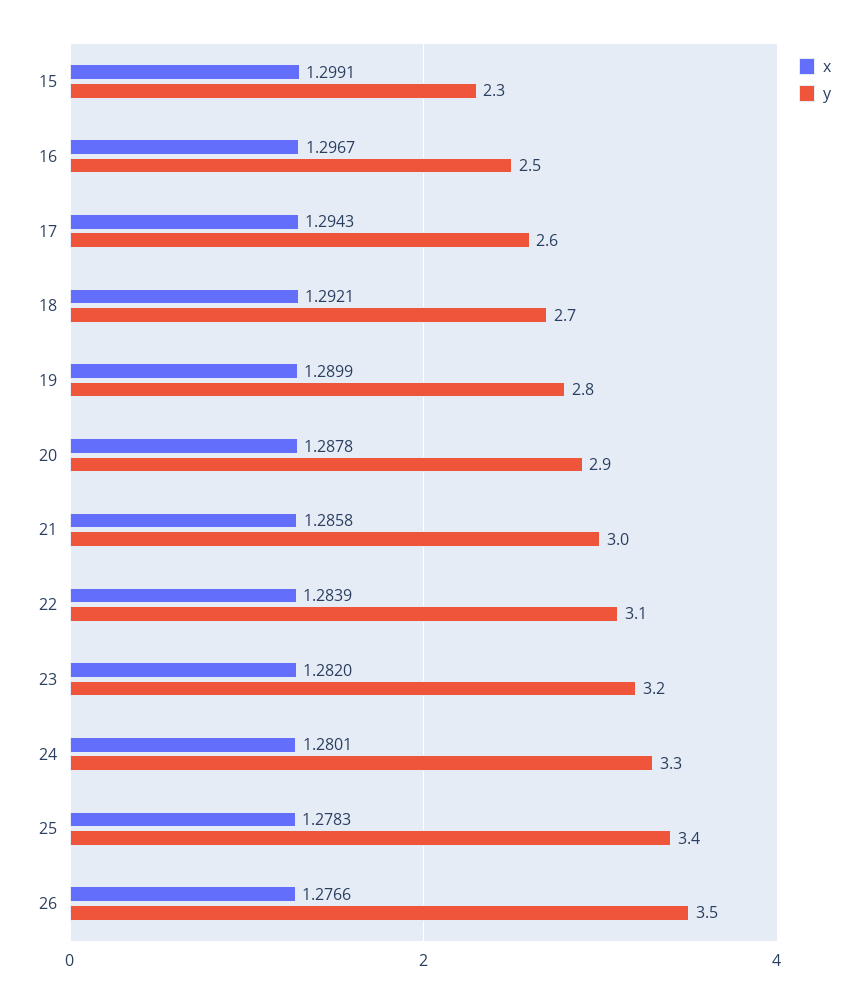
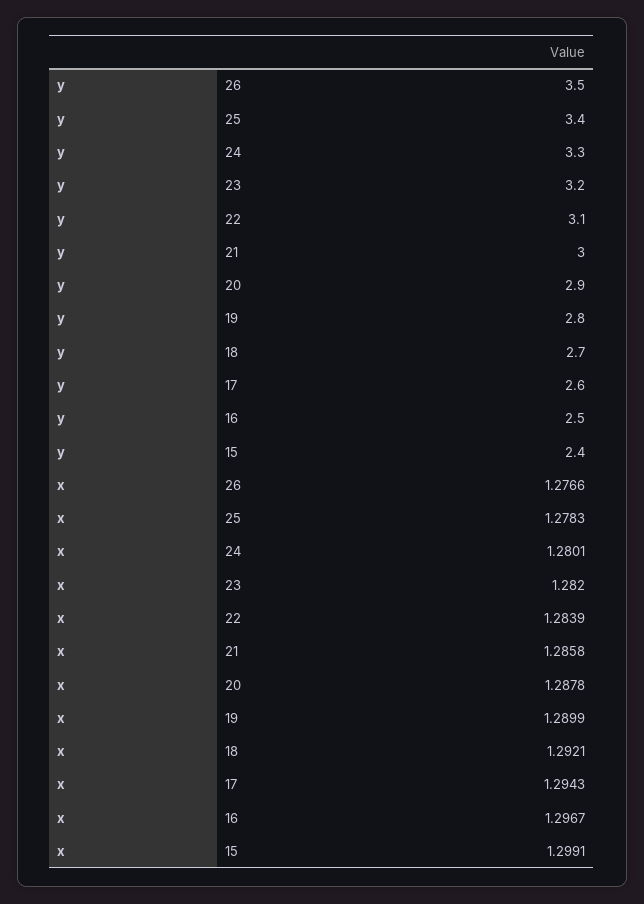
  {
    "x": {
      "15": 1.2991,
      "16": 1.2967,
      "17": 1.2943,
      "18": 1.2921,
      "19": 1.2899,
      "20": 1.2878,
      "21": 1.2858,
      "22": 1.2839,
      "23": 1.282,
      "24": 1.2801,
      "25": 1.2783,
      "26": 1.2766
    },
    "y": {
-     "15": 2.3,
+     "15": 2.4,
      "16": 2.5,
      "17": 2.6,
      "18": 2.7,
      "19": 2.8,
      "20": 2.9,
      "21": 3,
      "22": 3.1,
      "23": 3.2,
      "24": 3.3,
      "25": 3.4,
      "26": 3.5
    }
  }

